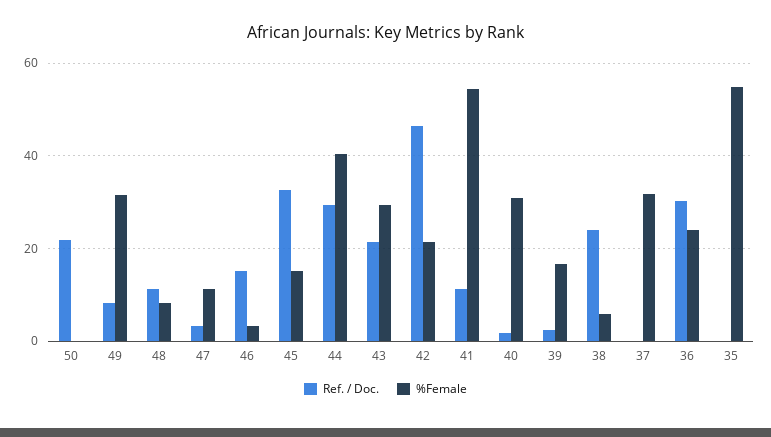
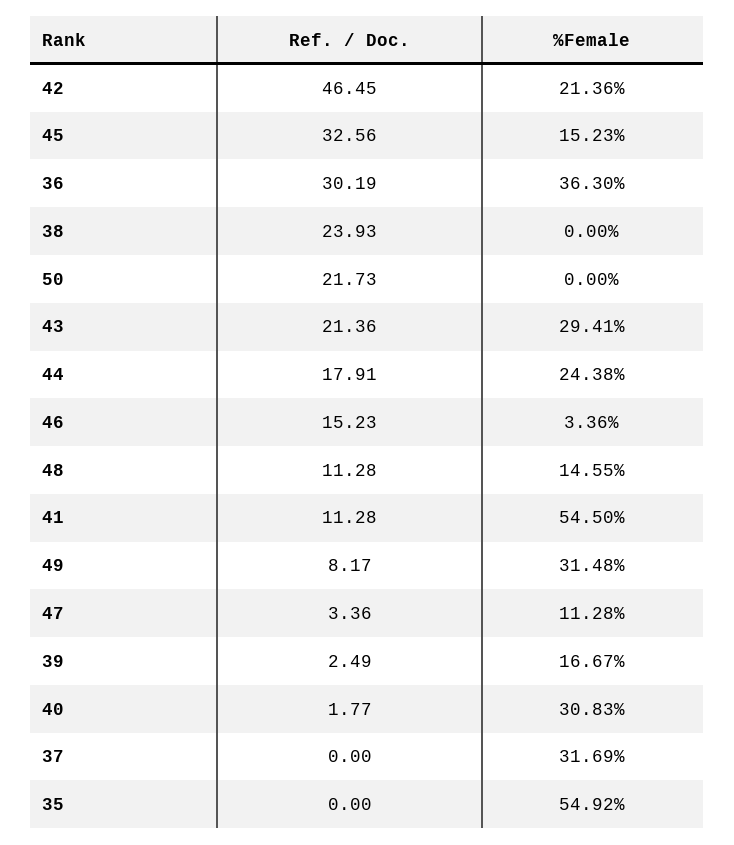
  {
    "Ref. / Doc.": {
      "50": 21.73,
      "49": 8.17,
      "48": 11.28,
      "47": 3.36,
      "46": 15.23,
      "45": 32.56,
-     "44": 30,
+     "44": 17.91,
      "43": 21.36,
      "42": 46.45,
      "41": 11.28,
      "40": 1.77,
      "39": 2.49,
      "38": 23.93,
      "37": 0,
      "36": 30.19,
      "35": 0
    },
    "%Female": {
      "50": 0,
      "49": 31.48,
-     "48": 8,
+     "48": 14.55,
      "47": 11.28,
      "46": 3.36,
      "45": 15.23,
-     "44": 40,
+     "44": 24.38,
      "43": 29.41,
      "42": 21.36,
      "41": 54.5,
      "40": 30.83,
      "39": 16.67,
-     "38": 6,
+     "38": 0,
      "37": 31.69,
-     "36": 24,
+     "36": 36.3,
      "35": 54.92
    }
  }

